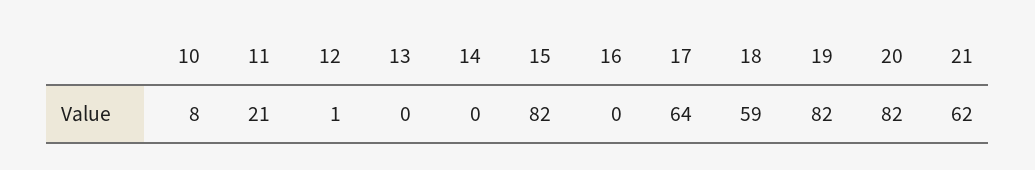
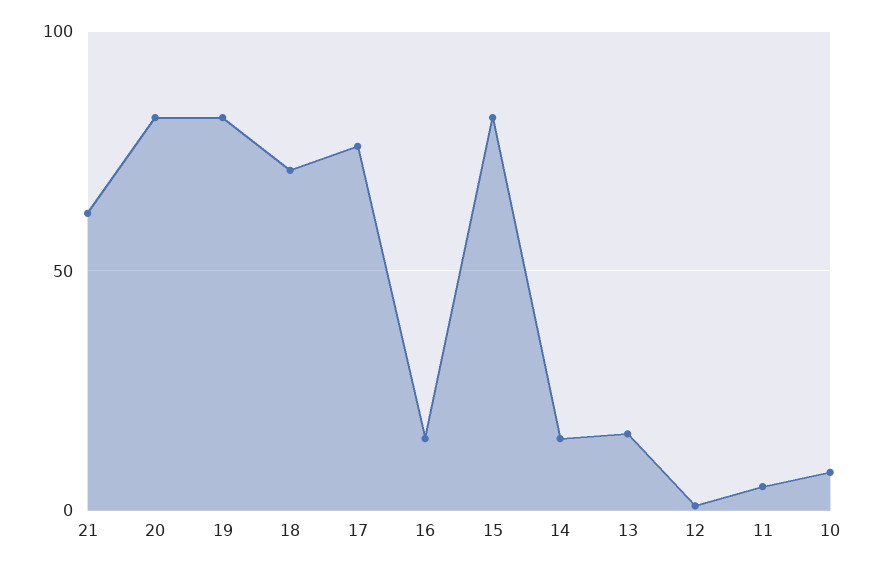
  {
    "10": 8,
-   "11": 21,
+   "11": 5,
    "12": 1,
-   "13": 0,
+   "13": 15,
-   "14": 0,
+   "14": 15,
    "15": 82,
-   "16": 0,
+   "16": 15,
-   "17": 64,
+   "17": 75,
-   "18": 59,
+   "18": 70,
    "19": 82,
    "20": 82,
    "21": 62
  }

